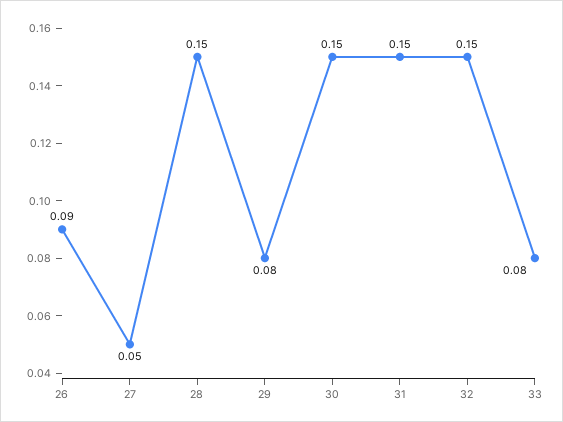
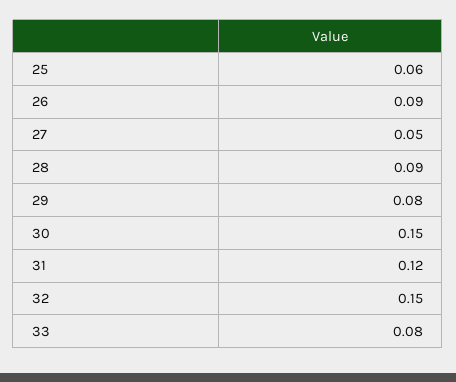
  {
    "26": 0.09,
    "27": 0.05,
-   "28": 0.15,
+   "28": 0.09,
    "29": 0.08,
    "30": 0.15,
-   "31": 0.15,
+   "31": 0.12,
    "32": 0.15,
-   "33": 0.08
+   "33": 0.08,
+   "25": 0.06
  }

